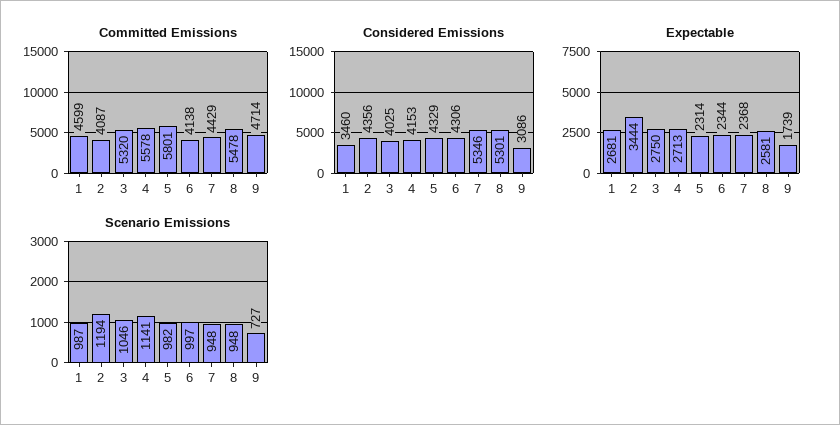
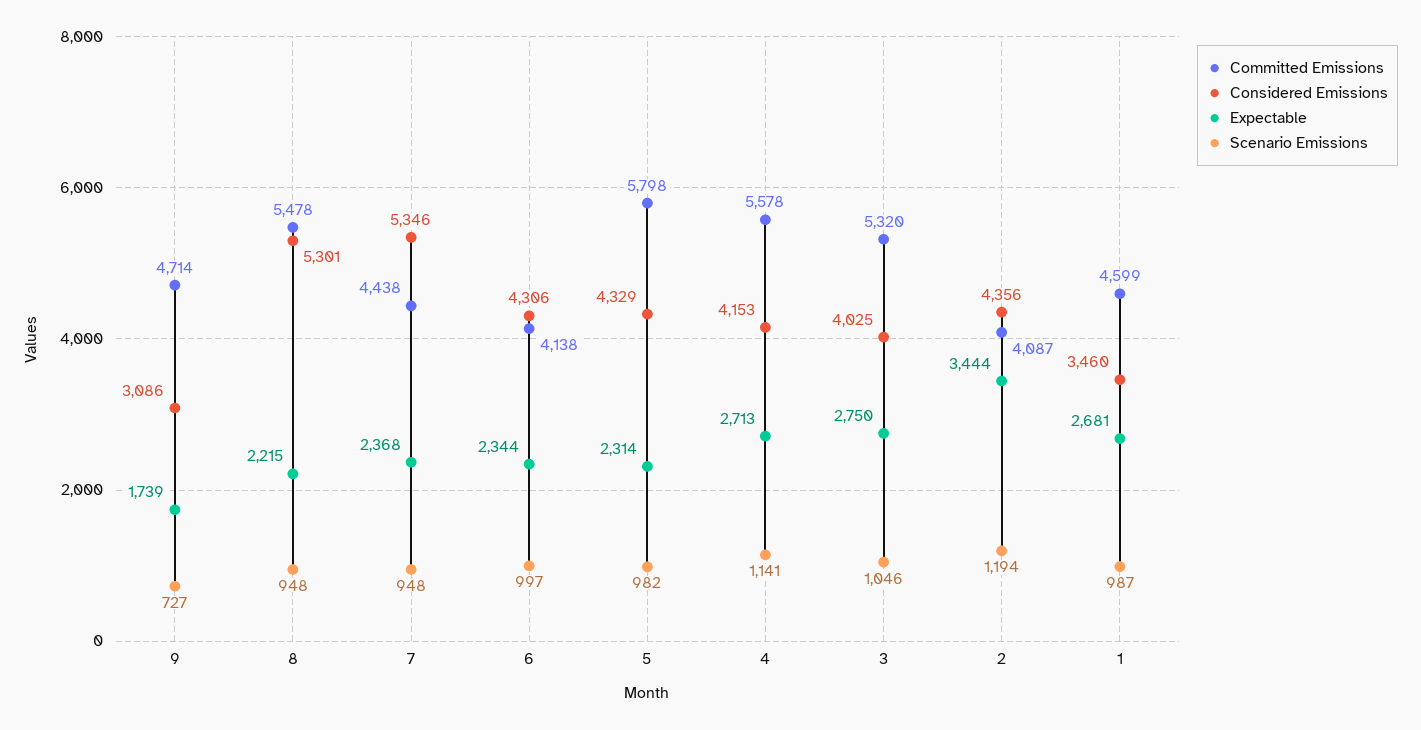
  {
    "Committed Emissions": {
      "1": 4599,
      "2": 4087,
      "3": 5320,
      "4": 5578,
-     "5": 5801,
+     "5": 5798,
      "6": 4138,
-     "7": 4429,
+     "7": 4438,
      "8": 5478,
      "9": 4714
    },
    "Considered Emissions": {
      "1": 3460,
      "2": 4356,
      "3": 4025,
      "4": 4153,
      "5": 4329,
      "6": 4306,
      "7": 5346,
      "8": 5301,
      "9": 3086
    },
    "Expectable": {
      "1": 2681,
      "2": 3444,
      "3": 2750,
      "4": 2713,
      "5": 2314,
      "6": 2344,
      "7": 2368,
-     "8": 2581,
+     "8": 2215,
      "9": 1739
    },
    "Scenario Emissions": {
      "1": 987,
      "2": 1194,
      "3": 1046,
      "4": 1141,
      "5": 982,
      "6": 997,
      "7": 948,
      "8": 948,
      "9": 727
    }
  }

